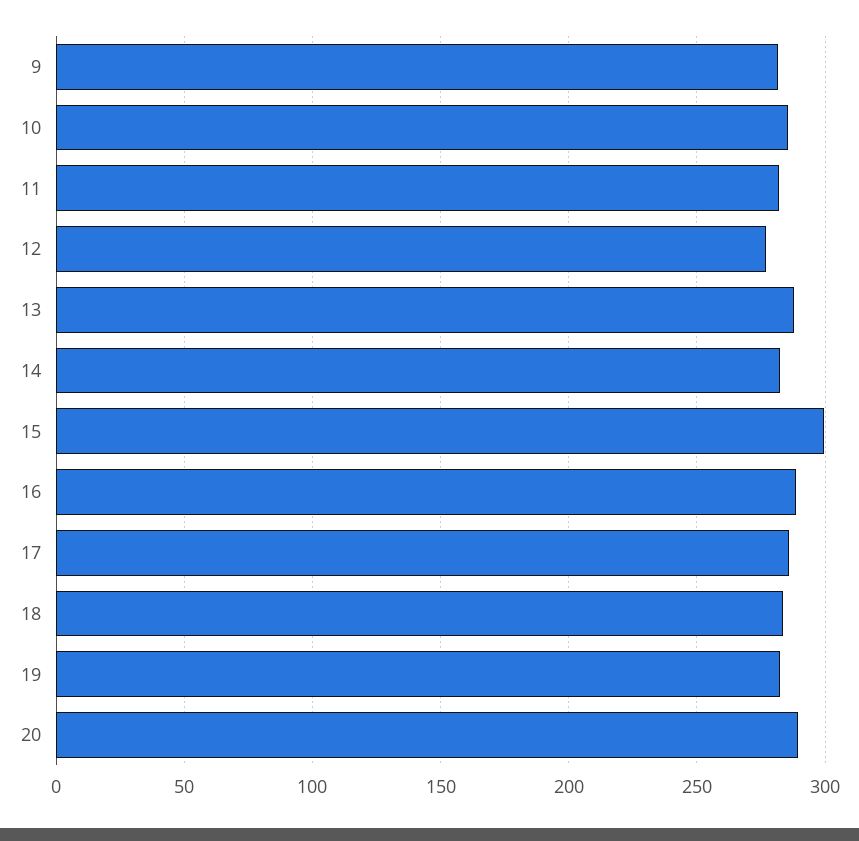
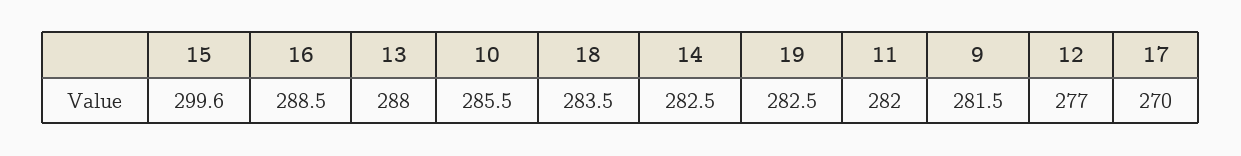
  {
    "9": 281.5,
    "10": 285.5,
    "11": 282,
    "12": 277,
    "13": 288,
    "14": 282.5,
    "15": 299.6,
    "16": 288.5,
-   "17": 285,
+   "17": 270,
    "18": 283.5,
-   "19": 282.5,
+   "19": 282.5
-   "20": 290
  }

